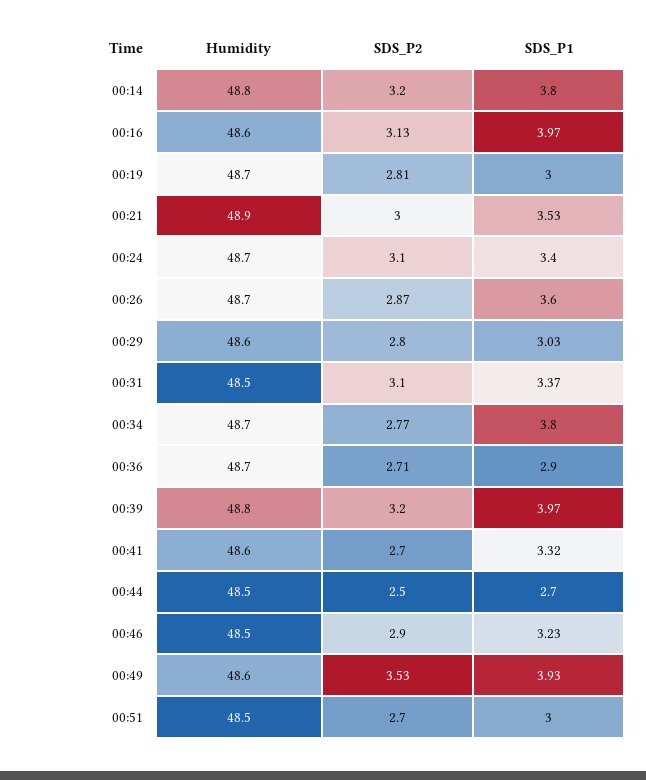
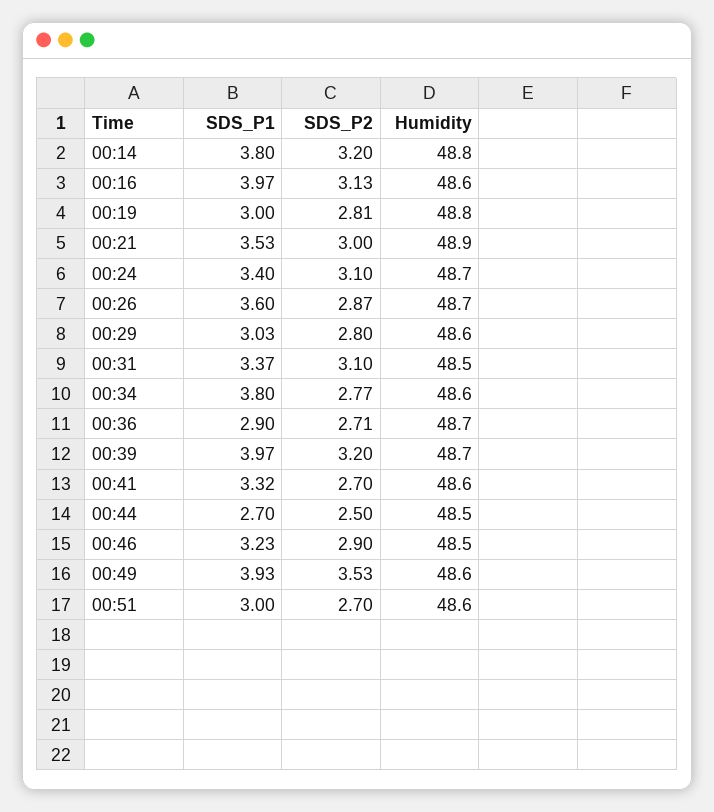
  {
    "Humidity": {
      "00:14": 48.8,
      "00:16": 48.6,
-     "00:19": 48.7,
+     "00:19": 48.8,
      "00:21": 48.9,
      "00:24": 48.7,
      "00:26": 48.7,
      "00:29": 48.6,
      "00:31": 48.5,
-     "00:34": 48.7,
+     "00:34": 48.6,
      "00:36": 48.7,
-     "00:39": 48.8,
+     "00:39": 48.7,
      "00:41": 48.6,
      "00:44": 48.5,
      "00:46": 48.5,
      "00:49": 48.6,
-     "00:51": 48.5
+     "00:51": 48.6
    },
    "SDS_P2": {
      "00:14": 3.2,
      "00:16": 3.13,
      "00:19": 2.81,
      "00:21": 3,
      "00:24": 3.1,
      "00:26": 2.87,
      "00:29": 2.8,
      "00:31": 3.1,
      "00:34": 2.77,
      "00:36": 2.71,
      "00:39": 3.2,
      "00:41": 2.7,
      "00:44": 2.5,
      "00:46": 2.9,
      "00:49": 3.53,
      "00:51": 2.7
    },
    "SDS_P1": {
      "00:14": 3.8,
      "00:16": 3.97,
      "00:19": 3,
      "00:21": 3.53,
      "00:24": 3.4,
      "00:26": 3.6,
      "00:29": 3.03,
      "00:31": 3.37,
      "00:34": 3.8,
      "00:36": 2.9,
      "00:39": 3.97,
      "00:41": 3.32,
      "00:44": 2.7,
      "00:46": 3.23,
      "00:49": 3.93,
      "00:51": 3
    }
  }

